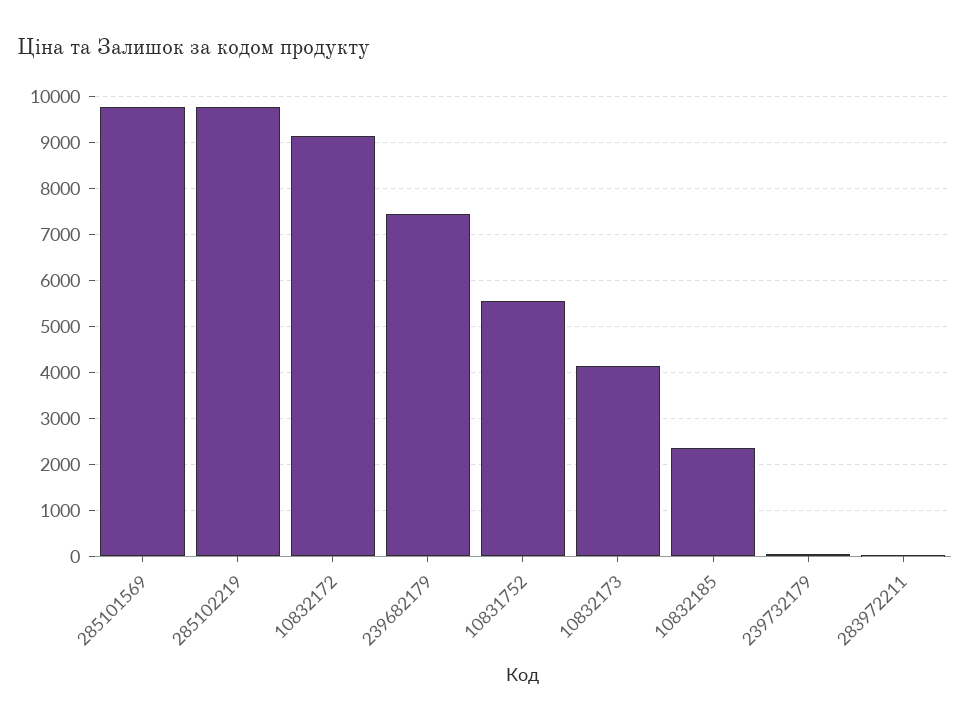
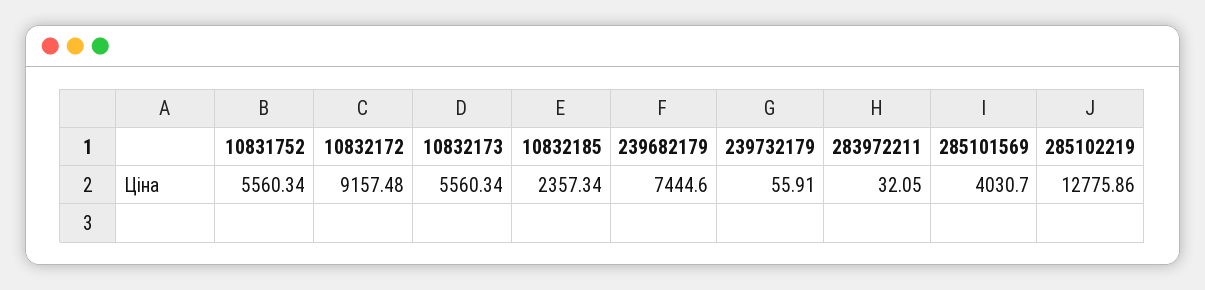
  {
-   "285101569": 9800,
+   "285101569": 4030.7,
-   "285102219": 9800,
+   "285102219": 12775.86,
    "10832172": 9157.48,
    "239682179": 7444.6,
    "10831752": 5560.34,
-   "10832173": 4200,
+   "10832173": 5560.34,
    "10832185": 2357.34,
    "239732179": 55.91,
    "283972211": 32.05
  }

